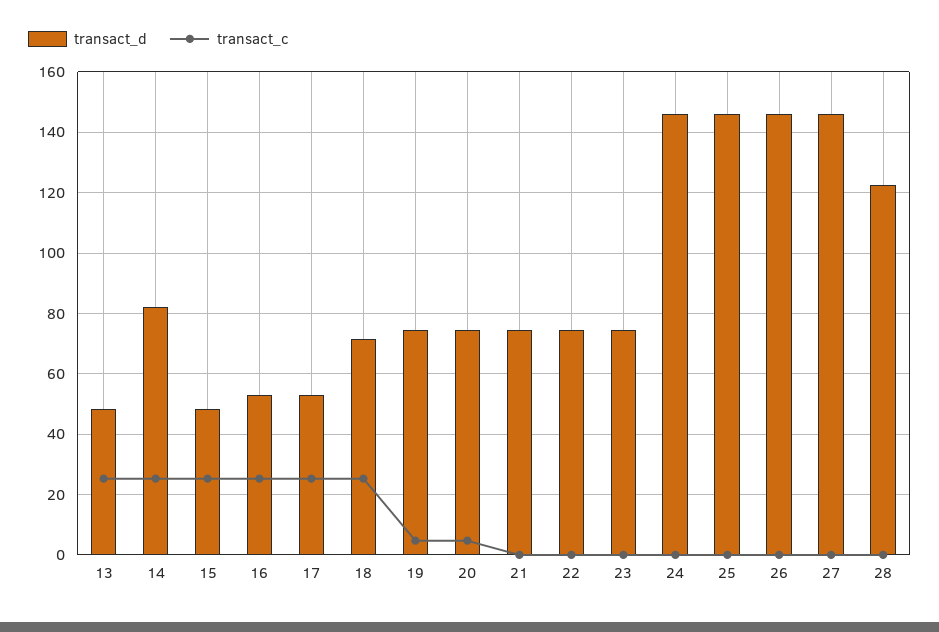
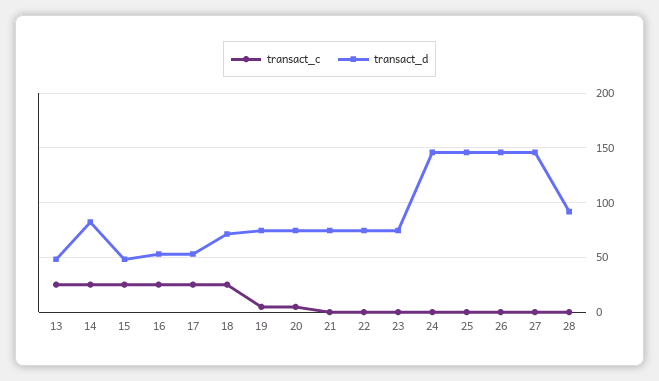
  {
    "transact_d": {
      "13": 48,
      "14": 82,
      "15": 48,
      "16": 54,
      "17": 54,
      "18": 72,
      "19": 74,
      "20": 74,
      "21": 74,
      "22": 74,
      "23": 74,
      "24": 146,
      "25": 146,
      "26": 146,
      "27": 146,
-     "28": 122
+     "28": 90
    },
    "transact_c": {
      "13": 26,
      "14": 26,
      "15": 26,
      "16": 26,
      "17": 26,
      "18": 26,
      "19": 4,
      "20": 4,
      "21": 0,
      "22": 0,
      "23": 0,
      "24": 0,
      "25": 0,
      "26": 0,
      "27": 0,
      "28": 0
    }
  }

